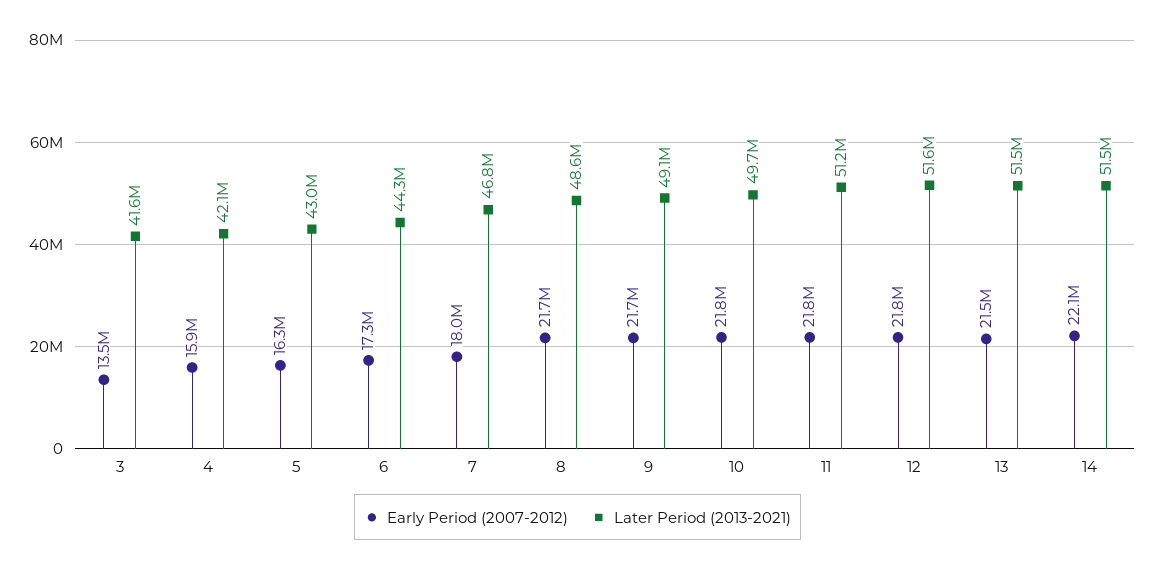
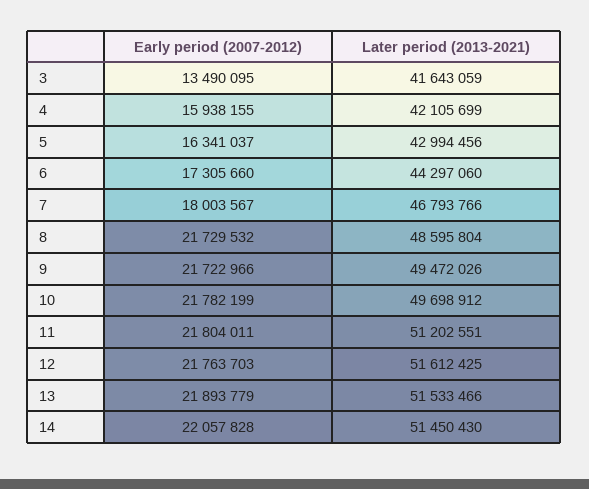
  {
    "Early Period (2007-2012)": {
      "3": 13490095,
      "4": 15938155,
      "5": 16341037,
      "6": 17305660,
      "7": 18003567,
      "8": 21729532,
      "9": 21722966,
      "10": 21782199,
      "11": 21804011,
      "12": 21763703,
-     "13": 21500000,
+     "13": 21893779,
      "14": 22057828
    },
    "Later Period (2013-2021)": {
      "3": 41643059,
      "4": 42105699,
      "5": 42994456,
      "6": 44297060,
      "7": 46793766,
      "8": 48595804,
-     "9": 49100000,
+     "9": 49472026,
      "10": 49698912,
      "11": 51202551,
      "12": 51612425,
      "13": 51533466,
      "14": 51450430
    }
  }

